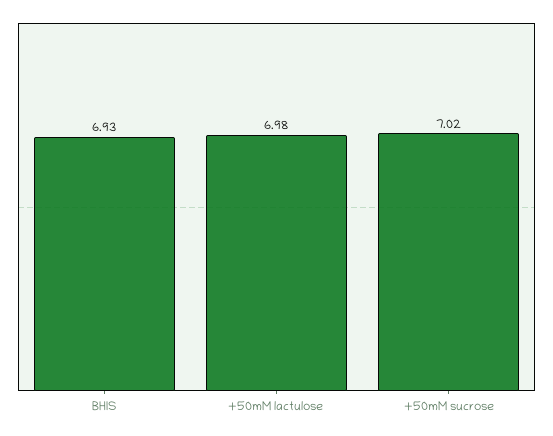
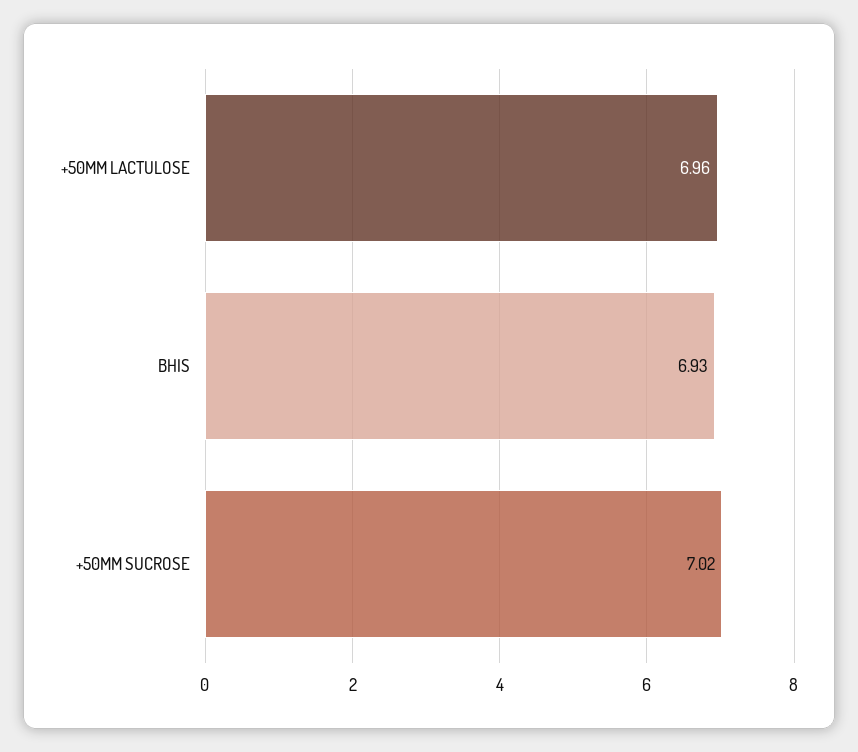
  {
    "BHIS": 6.93,
-   "+50mM lactulose": 6.98,
+   "+50mM lactulose": 6.96,
    "+50mM sucrose": 7.02
  }

